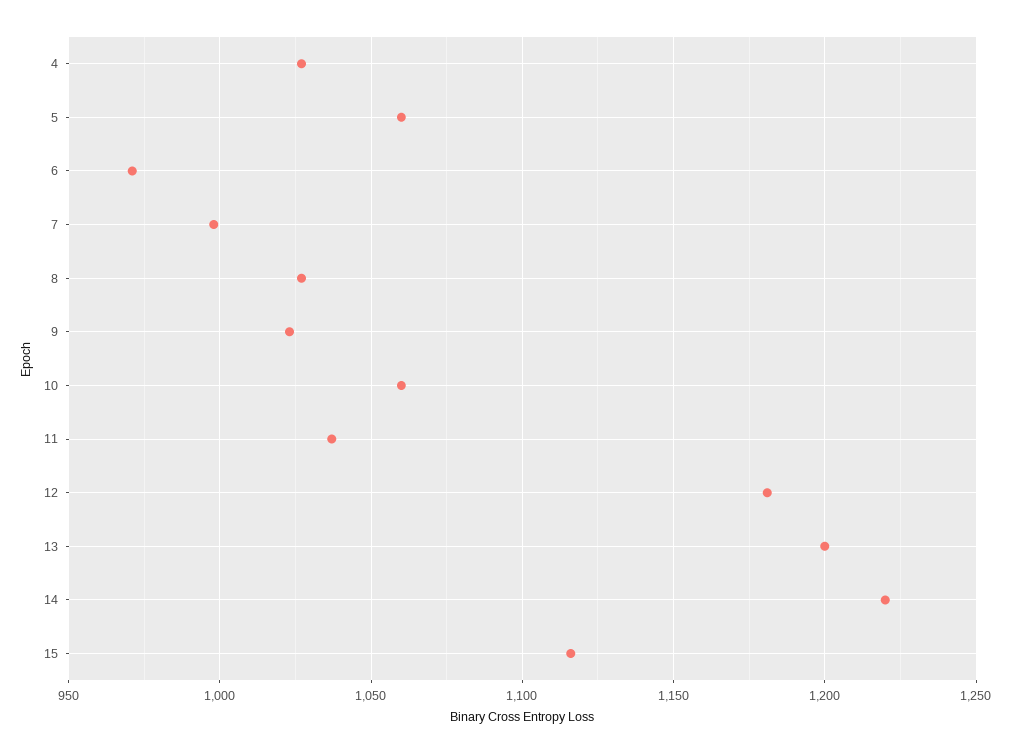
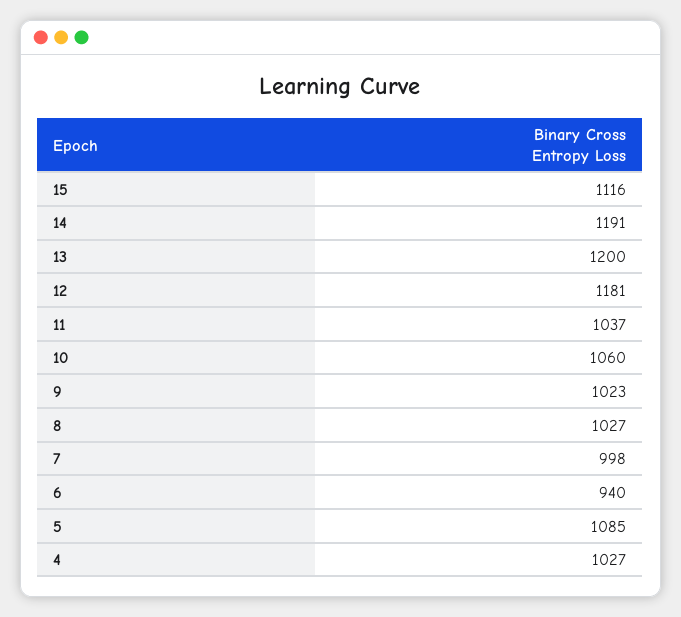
  {
    "4": 1027,
-   "5": 1060,
+   "5": 1085,
-   "6": 970,
+   "6": 940,
    "7": 998,
    "8": 1027,
    "9": 1023,
    "10": 1060,
    "11": 1037,
    "12": 1181,
    "13": 1200,
-   "14": 1220,
+   "14": 1191,
    "15": 1116
  }

